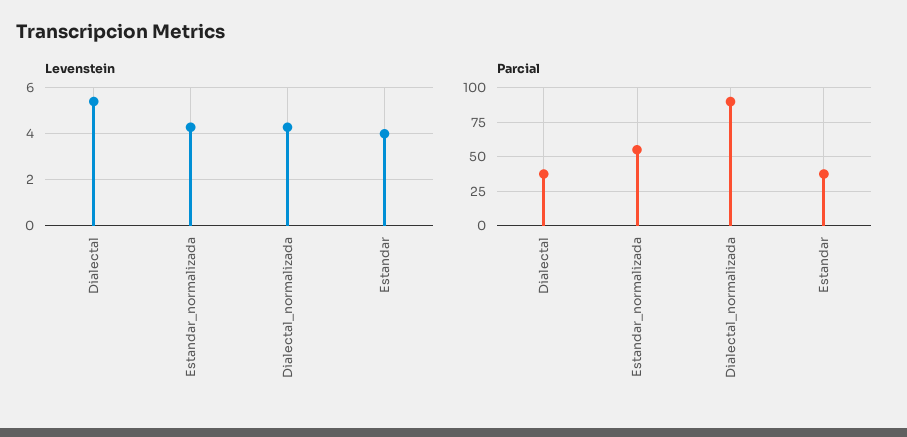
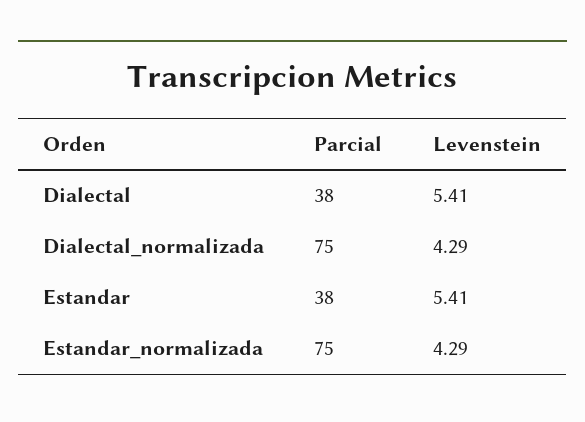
  {
    "Levenstein": {
      "Dialectal": 5.41,
      "Estandar_normalizada": 4.29,
      "Dialectal_normalizada": 4.29,
-     "Estandar": 4
+     "Estandar": 5.41
    },
    "Parcial": {
      "Dialectal": 38,
-     "Estandar_normalizada": 55,
+     "Estandar_normalizada": 75,
-     "Dialectal_normalizada": 90,
+     "Dialectal_normalizada": 75,
      "Estandar": 38
    }
  }

